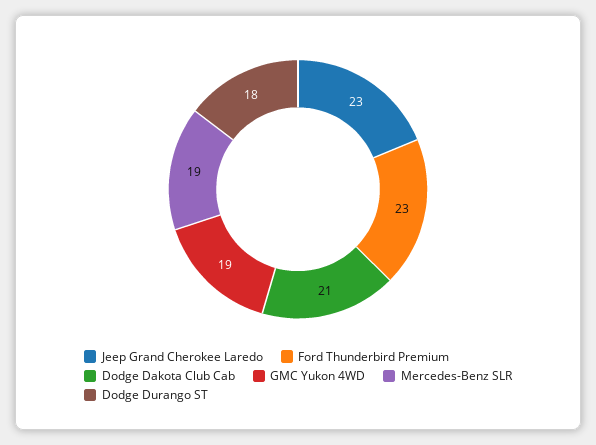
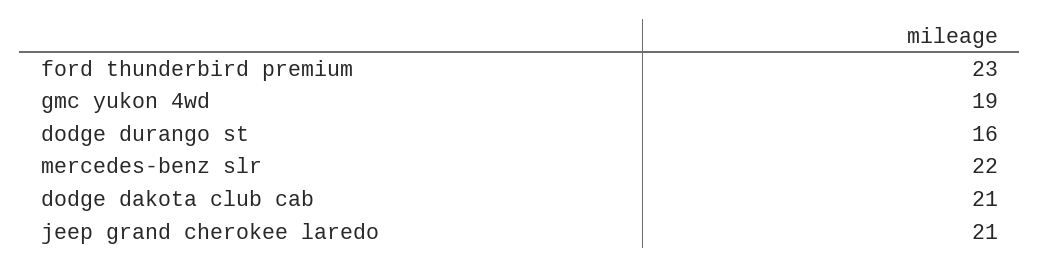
  {
-   "Jeep Grand Cherokee Laredo": 23,
+   "Jeep Grand Cherokee Laredo": 21,
    "Ford Thunderbird Premium": 23,
    "Dodge Dakota Club Cab": 21,
    "GMC Yukon 4WD": 19,
-   "Mercedes-Benz SLR": 19,
+   "Mercedes-Benz SLR": 22,
-   "Dodge Durango ST": 18
+   "Dodge Durango ST": 16
  }

